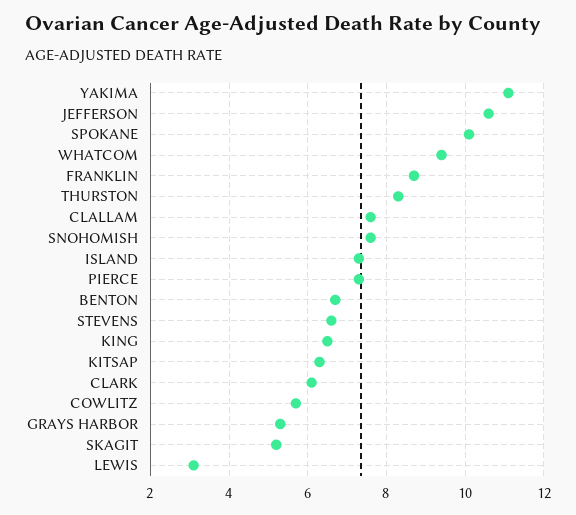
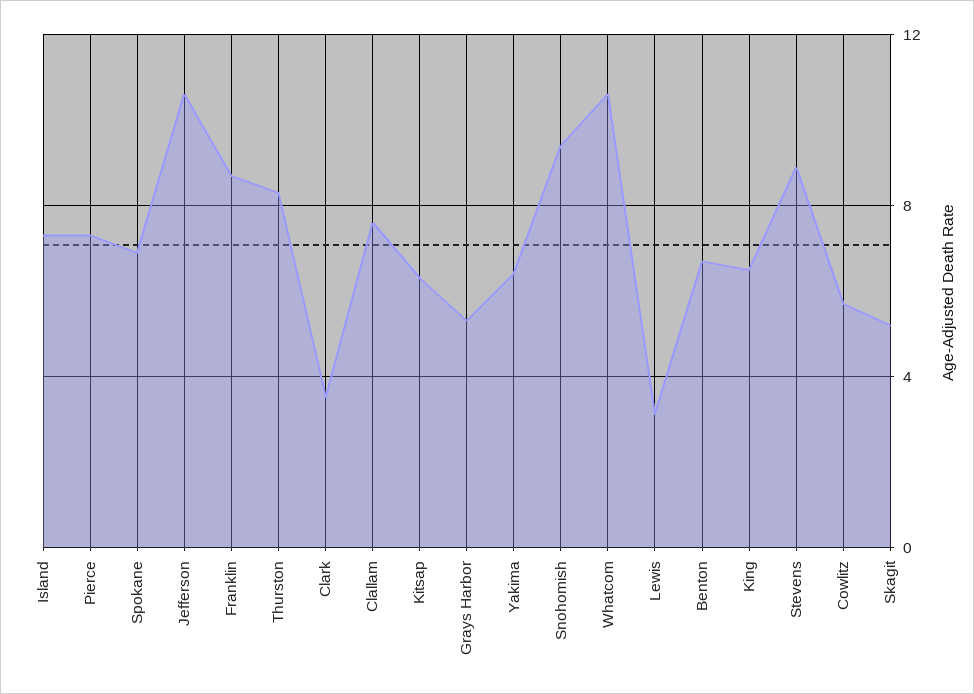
  {
-   "YAKIMA": 11,
+   "YAKIMA": 6.5,
    "JEFFERSON": 10.5,
-   "SPOKANE": 10,
+   "SPOKANE": 7,
-   "WHATCOM": 9.5,
+   "WHATCOM": 10.5,
    "FRANKLIN": 8.5,
    "THURSTON": 8.5,
    "CLALLAM": 7.5,
-   "SNOHOMISH": 7.5,
+   "SNOHOMISH": 9.5,
    "ISLAND": 7.5,
    "PIERCE": 7.5,
    "BENTON": 6.5,
-   "STEVENS": 6.5,
+   "STEVENS": 9,
    "KING": 6.5,
    "KITSAP": 6.5,
-   "CLARK": 6,
+   "CLARK": 3.5,
    "COWLITZ": 5.5,
    "GRAYS HARBOR": 5.5,
    "SKAGIT": 5,
    "LEWIS": 3
  }

